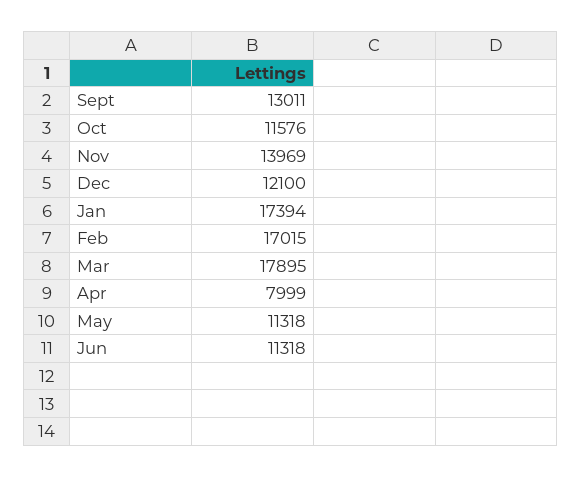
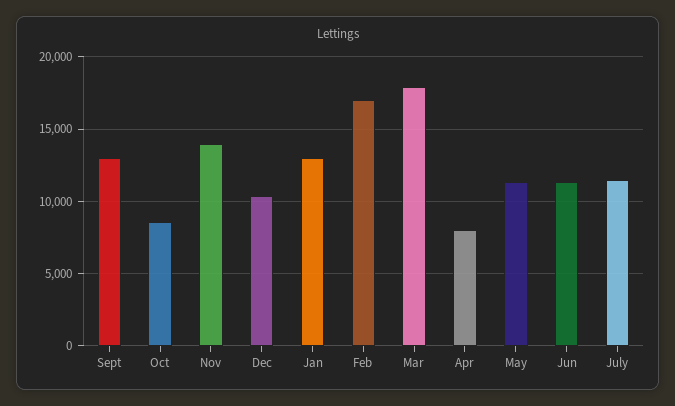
  {
    "Sept": 13011,
-   "Oct": 11576,
+   "Oct": 8500,
    "Nov": 13969,
-   "Dec": 12100,
+   "Dec": 10500,
-   "Jan": 17394,
+   "Jan": 13000,
    "Feb": 17015,
    "Mar": 17895,
    "Apr": 7999,
    "May": 11318,
-   "Jun": 11318
+   "Jun": 11318,
+   "July": 11500
  }

